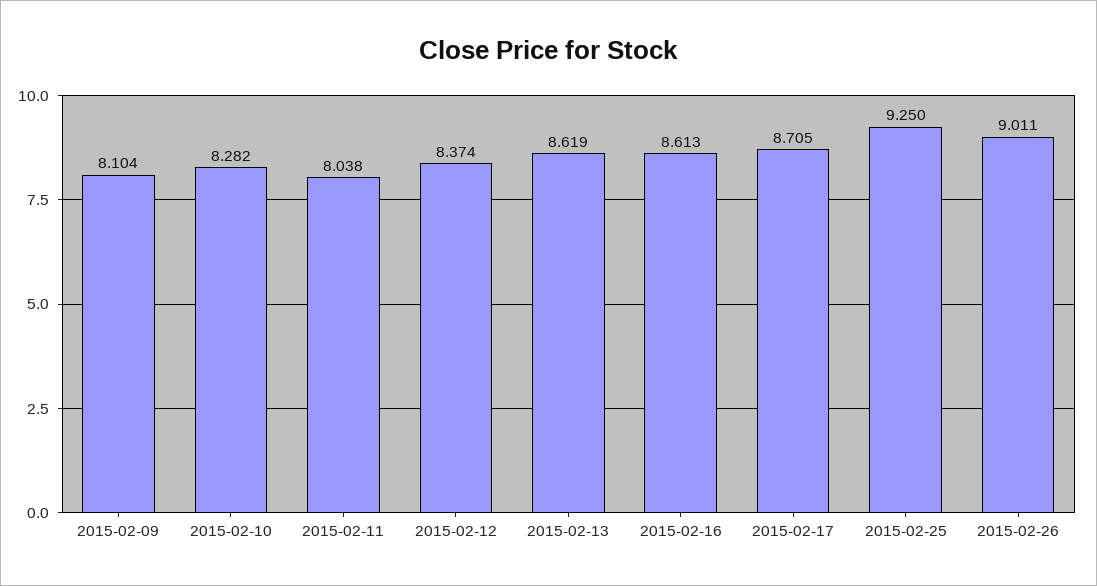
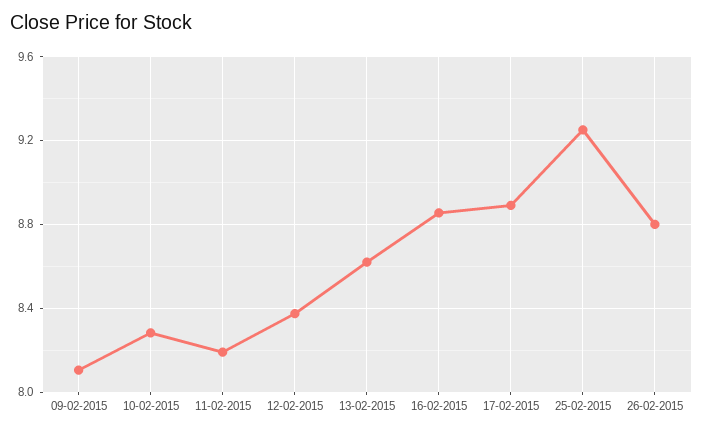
  {
    "2015-02-09": 8.104,
    "2015-02-10": 8.282,
-   "2015-02-11": 8.038,
+   "2015-02-11": 8.2,
    "2015-02-12": 8.374,
    "2015-02-13": 8.619,
-   "2015-02-16": 8.613,
+   "2015-02-16": 8.85,
-   "2015-02-17": 8.705,
+   "2015-02-17": 8.9,
    "2015-02-25": 9.25,
-   "2015-02-26": 9.011
+   "2015-02-26": 8.8
  }

